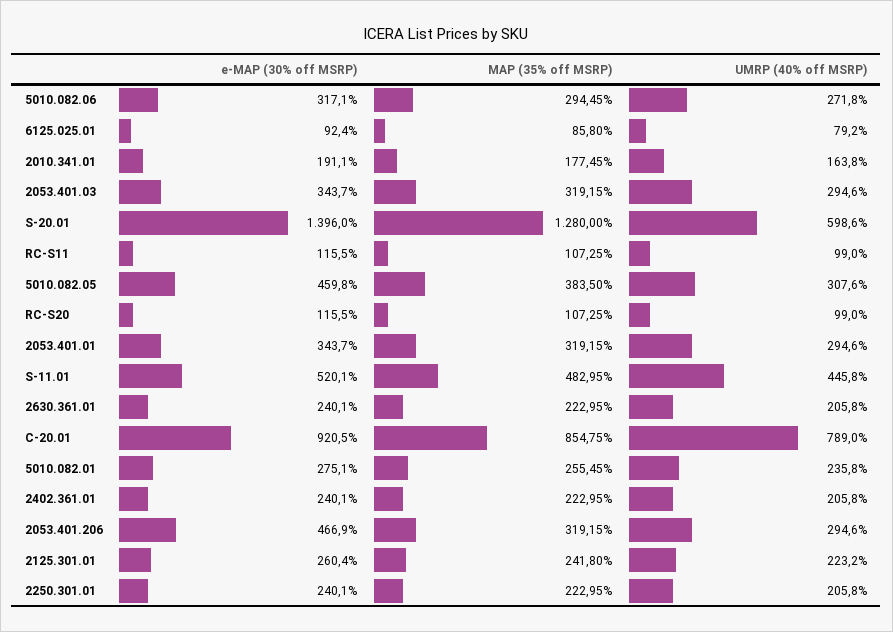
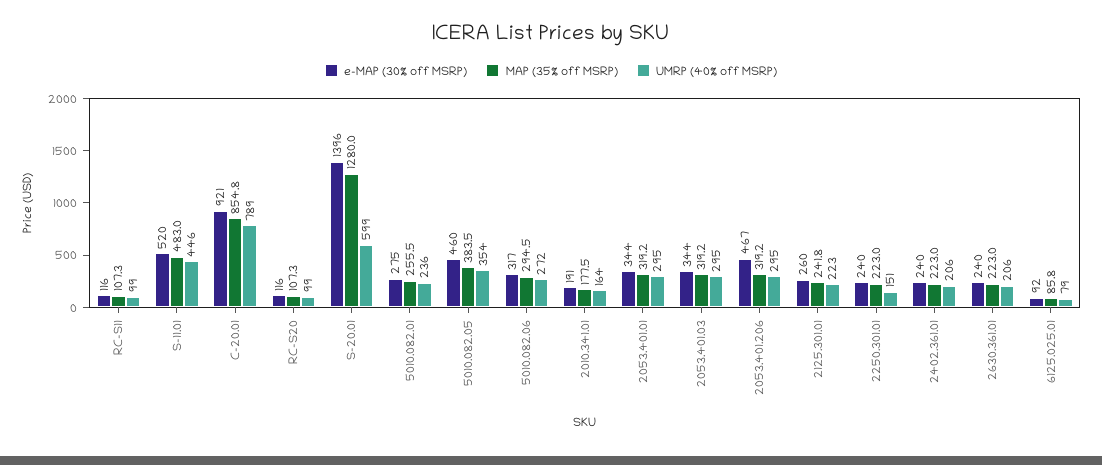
  {
    "e-MAP (30% off MSRP)": {
      "5010.082.06": 317.1,
      "6125.025.01": 92.4,
      "2010.341.01": 191.1,
      "2053.401.03": 343.7,
      "S-20.01": 1396,
      "RC-S11": 115.5,
      "5010.082.05": 459.8,
      "RC-S20": 115.5,
      "2053.401.01": 343.7,
      "S-11.01": 520.1,
      "2630.361.01": 240.1,
      "C-20.01": 920.5,
      "5010.082.01": 275.1,
      "2402.361.01": 240.1,
      "2053.401.206": 466.9,
      "2125.301.01": 260.4,
      "2250.301.01": 240.1
    },
    "MAP (35% off MSRP)": {
      "5010.082.06": 294.45,
      "6125.025.01": 85.8,
      "2010.341.01": 177.45,
      "2053.401.03": 319.15,
      "S-20.01": 1280,
      "RC-S11": 107.25,
      "5010.082.05": 383.5,
      "RC-S20": 107.25,
      "2053.401.01": 319.15,
      "S-11.01": 482.95,
      "2630.361.01": 222.95,
      "C-20.01": 854.75,
      "5010.082.01": 255.45,
      "2402.361.01": 222.95,
      "2053.401.206": 319.15,
      "2125.301.01": 241.8,
      "2250.301.01": 222.95
    },
    "UMRP (40% off MSRP)": {
      "5010.082.06": 271.8,
      "6125.025.01": 79.2,
      "2010.341.01": 163.8,
      "2053.401.03": 294.6,
      "S-20.01": 598.6,
      "RC-S11": 99,
-     "5010.082.05": 307.6,
+     "5010.082.05": 354,
      "RC-S20": 99,
      "2053.401.01": 294.6,
      "S-11.01": 445.8,
      "2630.361.01": 205.8,
      "C-20.01": 789,
      "5010.082.01": 235.8,
      "2402.361.01": 205.8,
      "2053.401.206": 294.6,
      "2125.301.01": 223.2,
-     "2250.301.01": 205.8
+     "2250.301.01": 151
    }
  }

